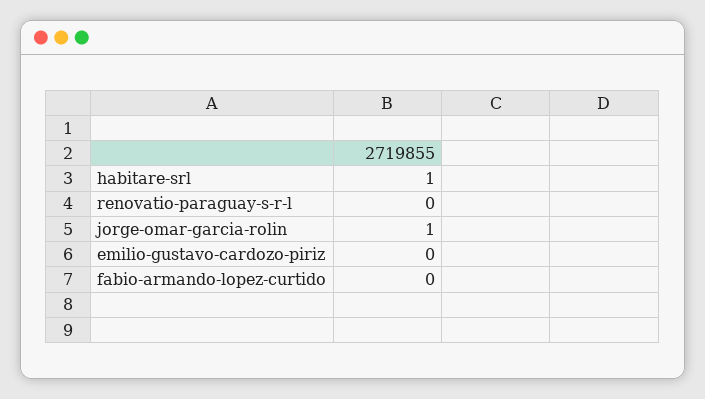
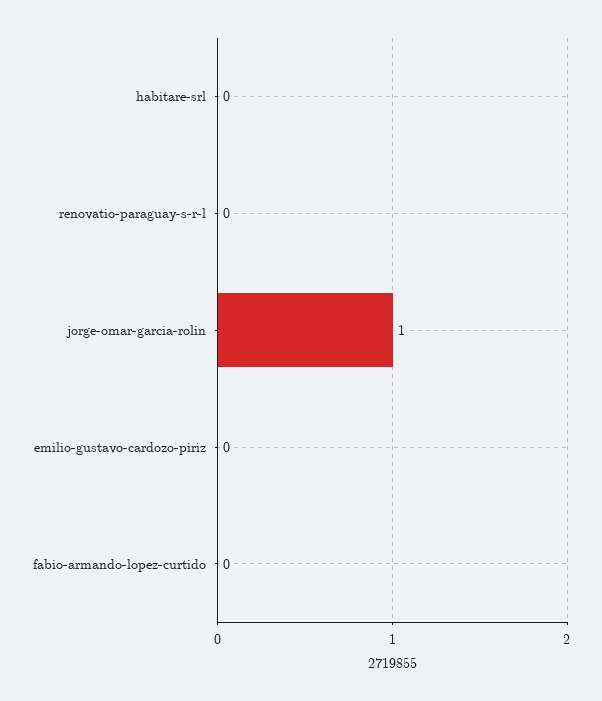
  {
-   "habitare-srl": 1,
+   "habitare-srl": 0,
    "renovatio-paraguay-s-r-l": 0,
    "jorge-omar-garcia-rolin": 1,
    "emilio-gustavo-cardozo-piriz": 0,
    "fabio-armando-lopez-curtido": 0
  }

